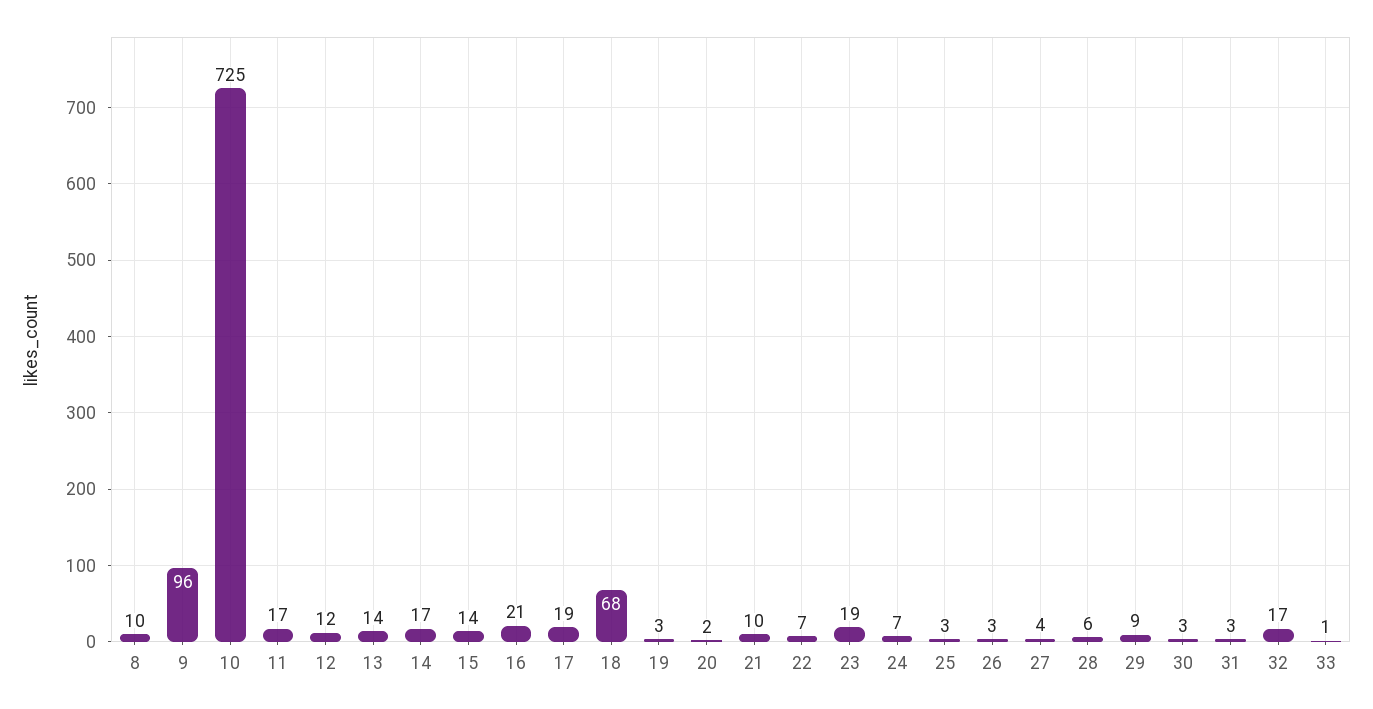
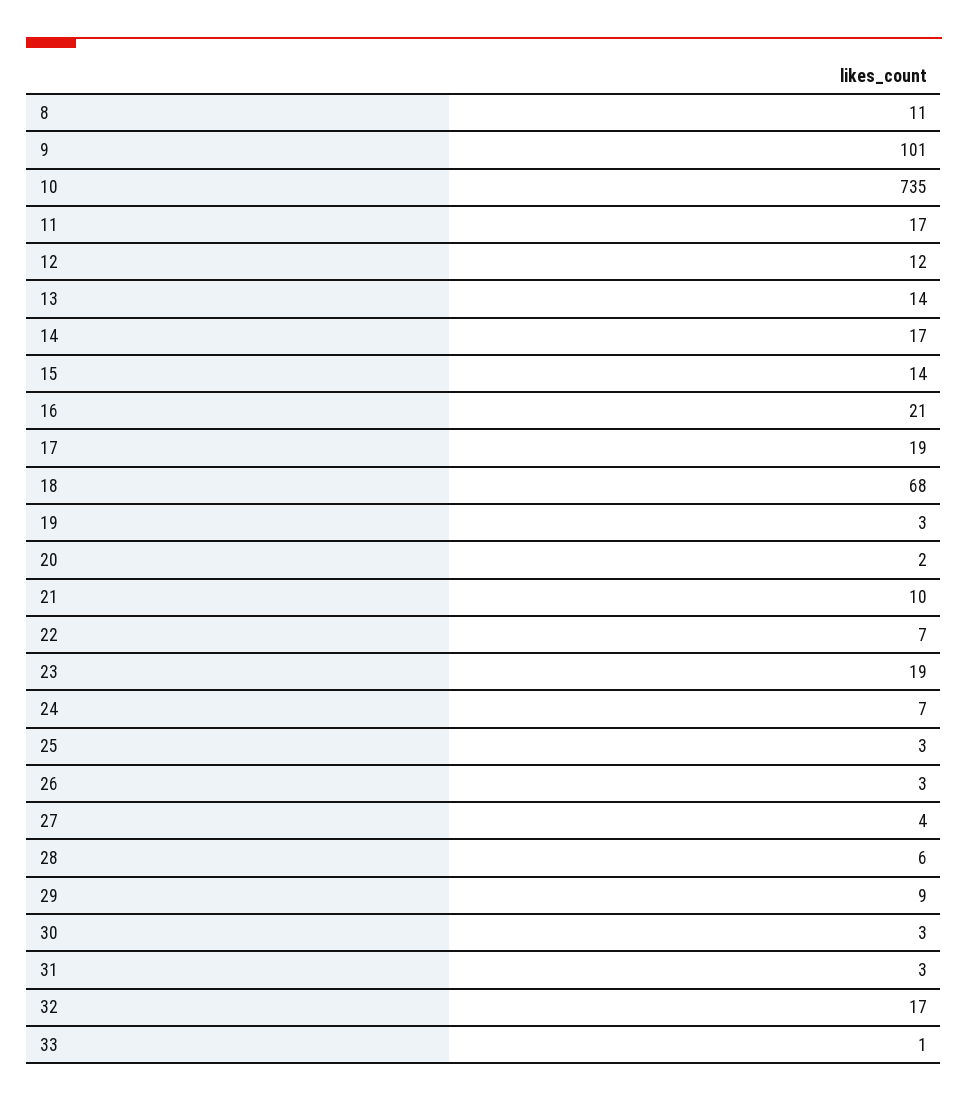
  {
-   "8": 10,
+   "8": 11,
-   "9": 96,
+   "9": 101,
-   "10": 725,
+   "10": 735,
    "11": 17,
    "12": 12,
    "13": 14,
    "14": 17,
    "15": 14,
    "16": 21,
    "17": 19,
    "18": 68,
    "19": 3,
    "20": 2,
    "21": 10,
    "22": 7,
    "23": 19,
    "24": 7,
    "25": 3,
    "26": 3,
    "27": 4,
    "28": 6,
    "29": 9,
    "30": 3,
    "31": 3,
    "32": 17,
    "33": 1
  }

